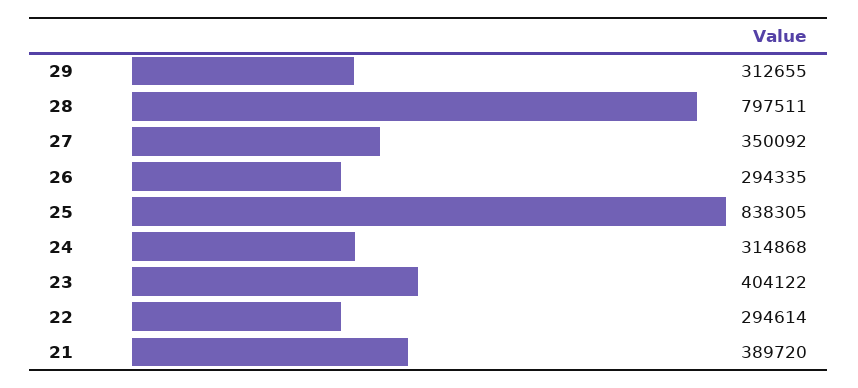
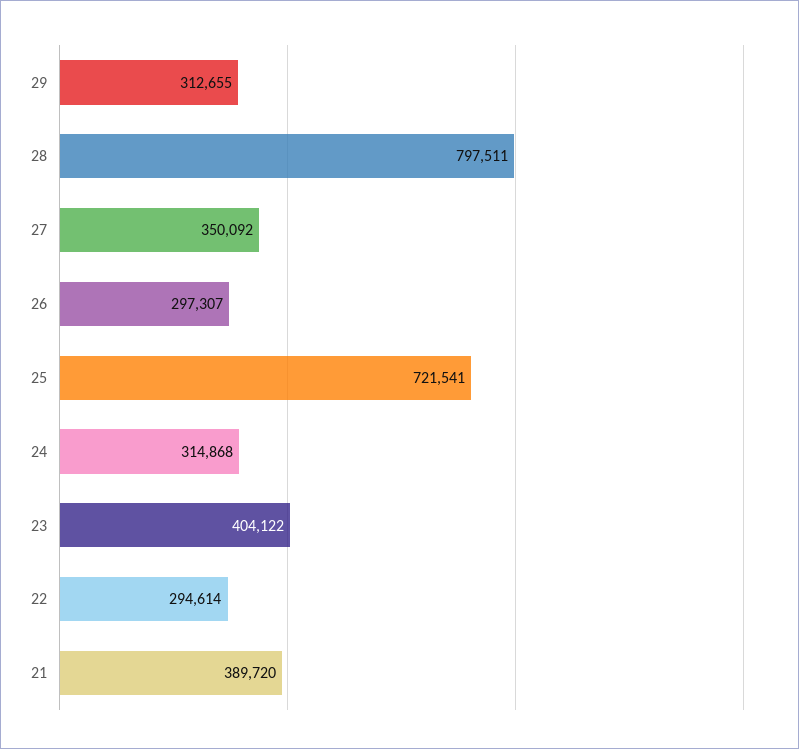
  {
    "29": 312655,
    "28": 797511,
    "27": 350092,
-   "26": 294335,
+   "26": 297307,
-   "25": 838305,
+   "25": 721541,
    "24": 314868,
    "23": 404122,
    "22": 294614,
    "21": 389720
  }

